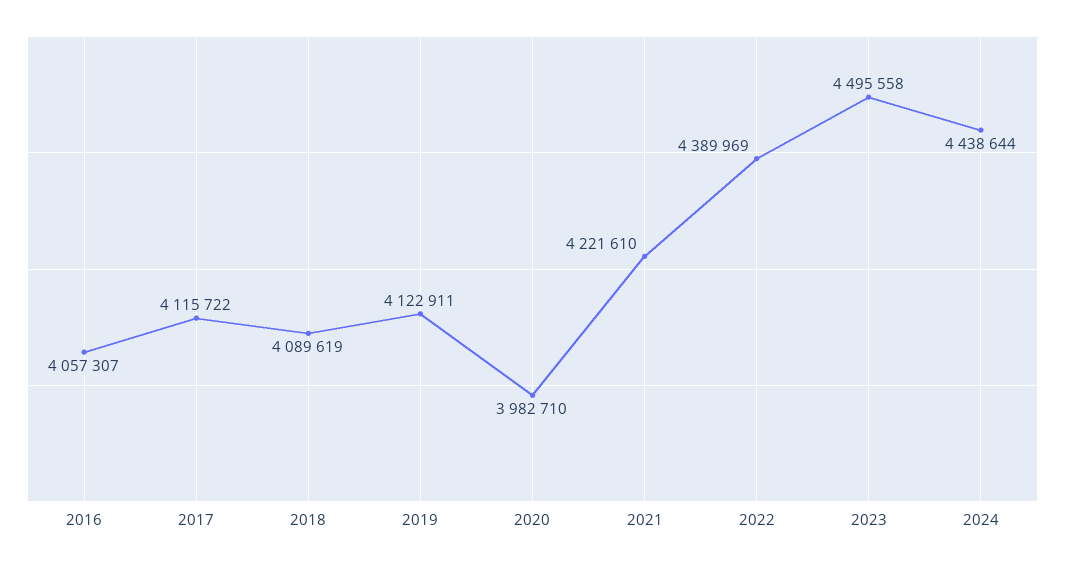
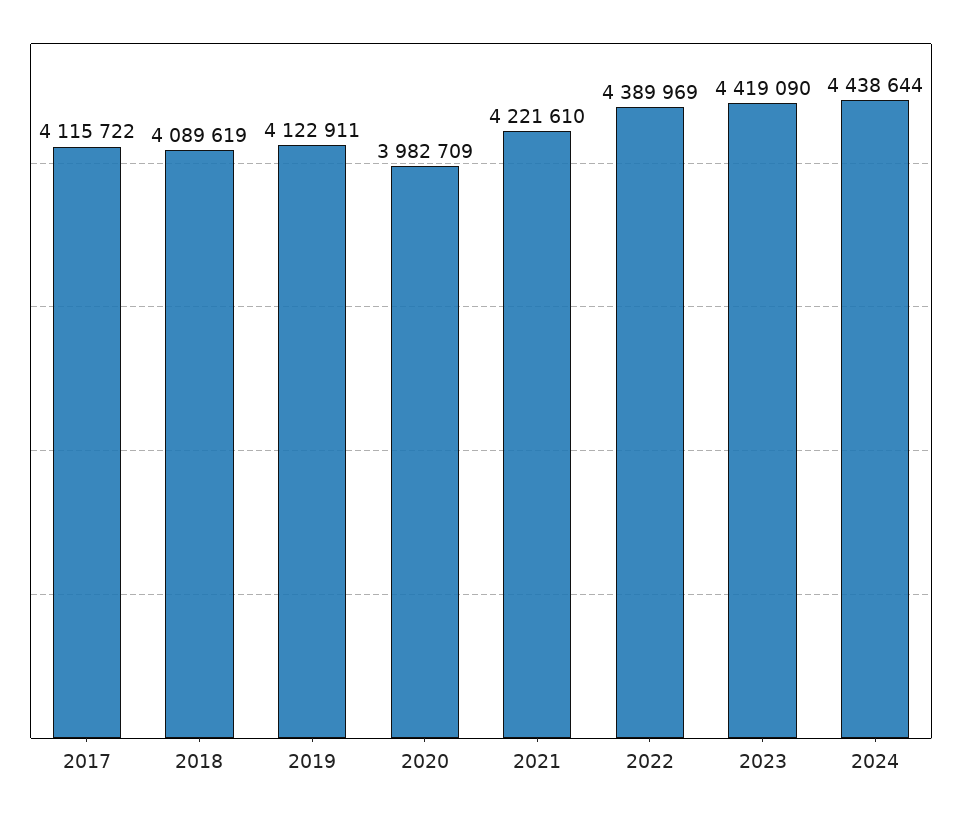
  {
-   "2016": 4057307,
    "2017": 4115722,
    "2018": 4089619,
    "2019": 4122911,
-   "2020": 3982710,
+   "2020": 3982709,
    "2021": 4221610,
    "2022": 4389969,
-   "2023": 4495558,
+   "2023": 4419090,
    "2024": 4438644
  }

